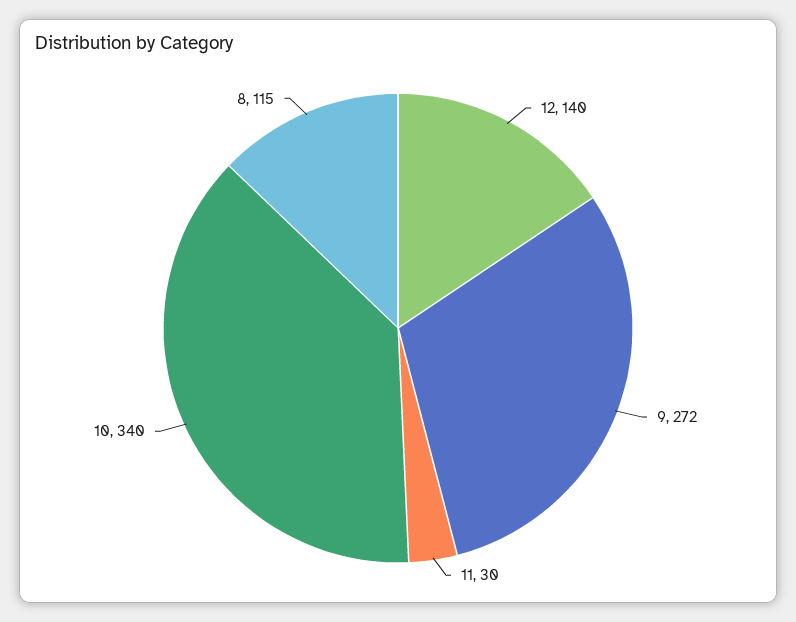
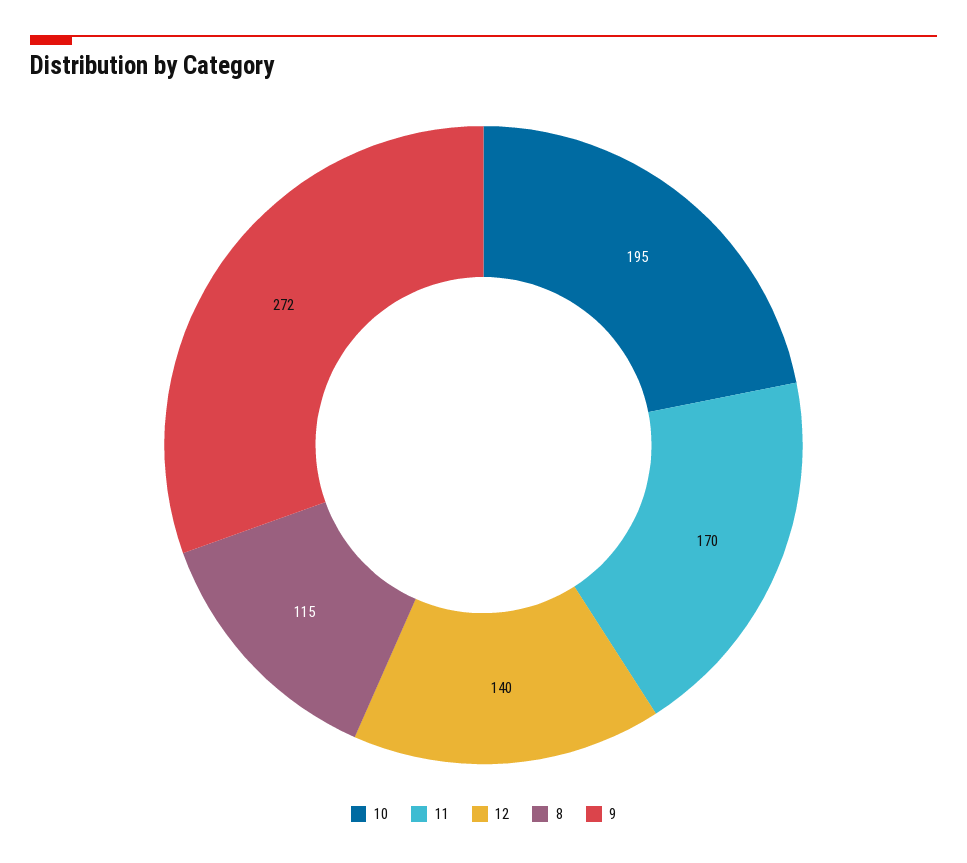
  {
    "12": 140,
    "9": 272,
-   "11": 30,
+   "11": 170,
-   "10": 340,
+   "10": 195,
    "8": 115
  }

